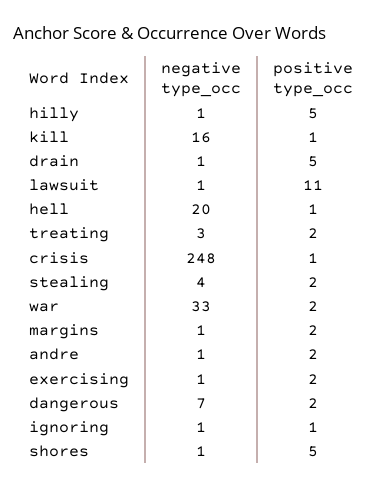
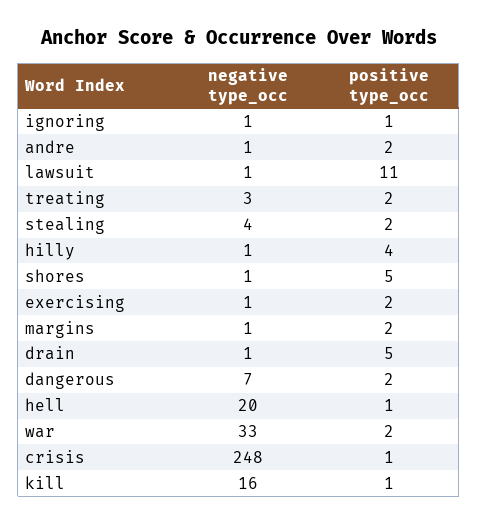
  {
    "negative type_occ": {
      "hilly": 1,
      "kill": 16,
      "drain": 1,
      "lawsuit": 1,
      "hell": 20,
      "treating": 3,
      "crisis": 248,
      "stealing": 4,
      "war": 33,
      "margins": 1,
      "andre": 1,
      "exercising": 1,
      "dangerous": 7,
      "ignoring": 1,
      "shores": 1
    },
    "positive type_occ": {
-     "hilly": 5,
+     "hilly": 4,
      "kill": 1,
      "drain": 5,
      "lawsuit": 11,
      "hell": 1,
      "treating": 2,
      "crisis": 1,
      "stealing": 2,
      "war": 2,
      "margins": 2,
      "andre": 2,
      "exercising": 2,
      "dangerous": 2,
      "ignoring": 1,
      "shores": 5
    }
  }

